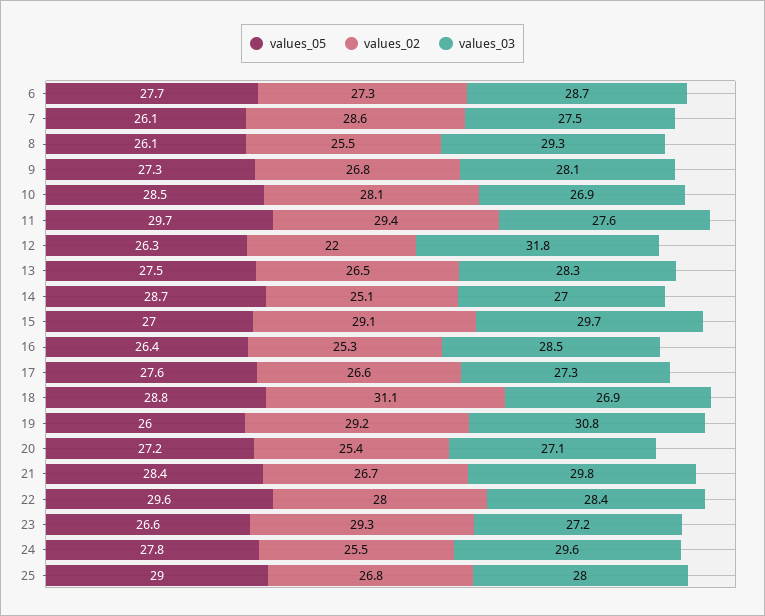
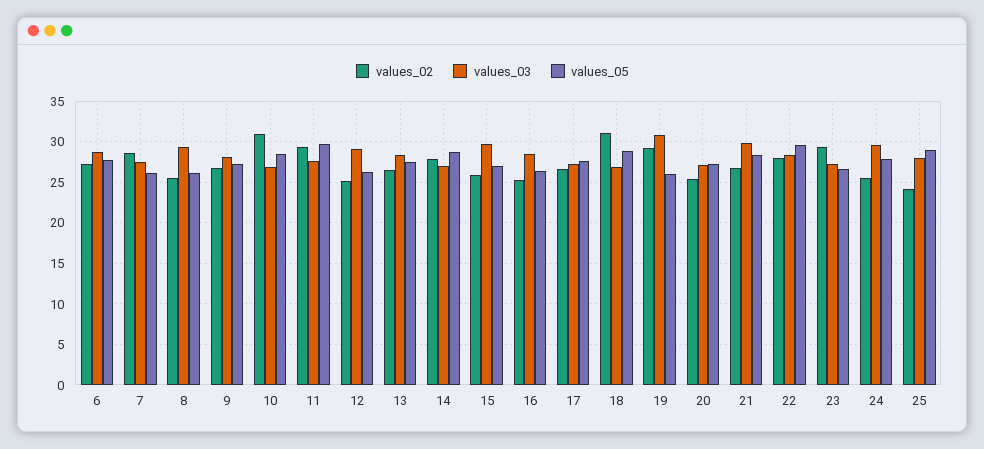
  {
    "values_05": {
      "6": 27.7,
      "7": 26.1,
      "8": 26.1,
      "9": 27.3,
      "10": 28.5,
      "11": 29.7,
      "12": 26.3,
      "13": 27.5,
      "14": 28.7,
      "15": 27,
      "16": 26.4,
      "17": 27.6,
      "18": 28.8,
      "19": 26,
      "20": 27.2,
      "21": 28.4,
      "22": 29.6,
      "23": 26.6,
      "24": 27.8,
      "25": 29
    },
    "values_02": {
      "6": 27.3,
      "7": 28.6,
      "8": 25.5,
      "9": 26.8,
-     "10": 28.1,
+     "10": 31,
      "11": 29.4,
-     "12": 22,
+     "12": 25,
      "13": 26.5,
-     "14": 25.1,
+     "14": 28,
-     "15": 29.1,
+     "15": 26,
      "16": 25.3,
      "17": 26.6,
      "18": 31.1,
      "19": 29.2,
      "20": 25.4,
      "21": 26.7,
      "22": 28,
      "23": 29.3,
      "24": 25.5,
-     "25": 26.8
+     "25": 24
    },
    "values_03": {
      "6": 28.7,
      "7": 27.5,
      "8": 29.3,
      "9": 28.1,
      "10": 26.9,
      "11": 27.6,
-     "12": 31.8,
+     "12": 29,
      "13": 28.3,
      "14": 27,
      "15": 29.7,
      "16": 28.5,
      "17": 27.3,
      "18": 26.9,
      "19": 30.8,
      "20": 27.1,
      "21": 29.8,
      "22": 28.4,
      "23": 27.2,
      "24": 29.6,
      "25": 28
    }
  }

